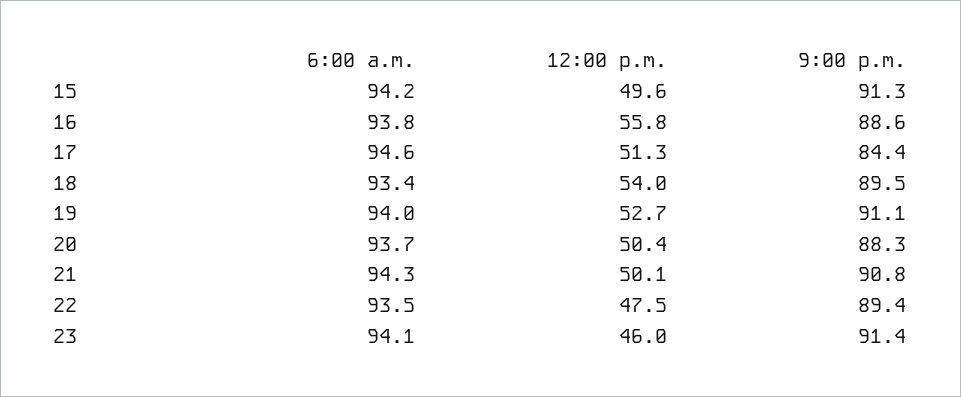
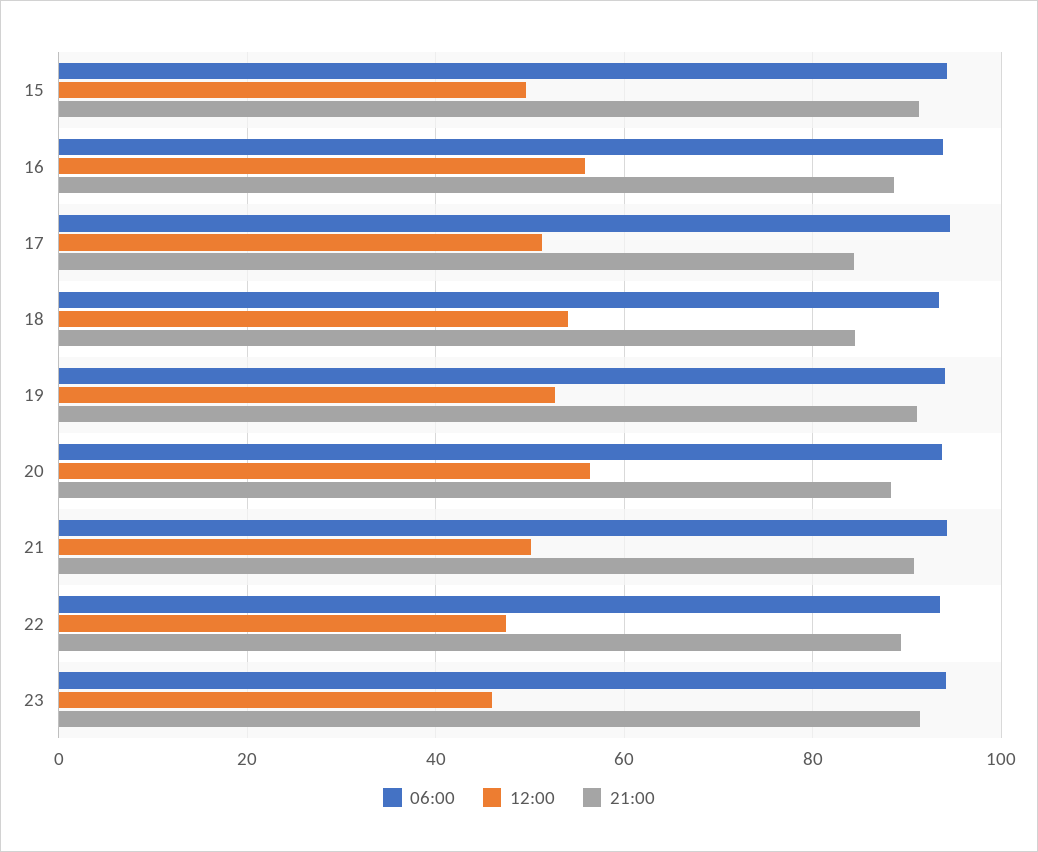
  {
    "6:00 a.m.": {
      "15": 94.2,
      "16": 93.8,
      "17": 94.6,
      "18": 93.4,
      "19": 94,
      "20": 93.7,
      "21": 94.3,
      "22": 93.5,
      "23": 94.1
    },
    "12:00 p.m.": {
      "15": 49.6,
      "16": 55.8,
      "17": 51.3,
      "18": 54,
      "19": 52.7,
-     "20": 50.4,
+     "20": 56,
      "21": 50.1,
      "22": 47.5,
      "23": 46
    },
    "9:00 p.m.": {
      "15": 91.3,
      "16": 88.6,
      "17": 84.4,
-     "18": 89.5,
+     "18": 84,
      "19": 91.1,
      "20": 88.3,
      "21": 90.8,
      "22": 89.4,
      "23": 91.4
    }
  }

